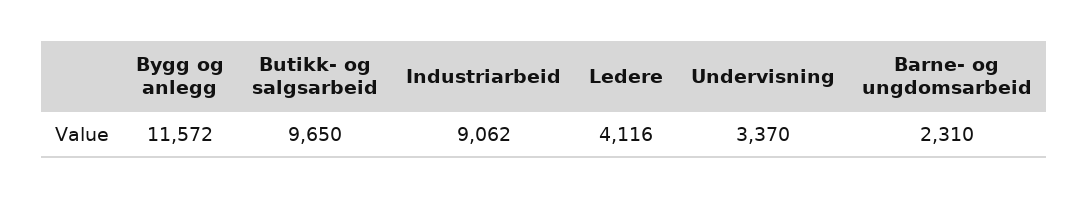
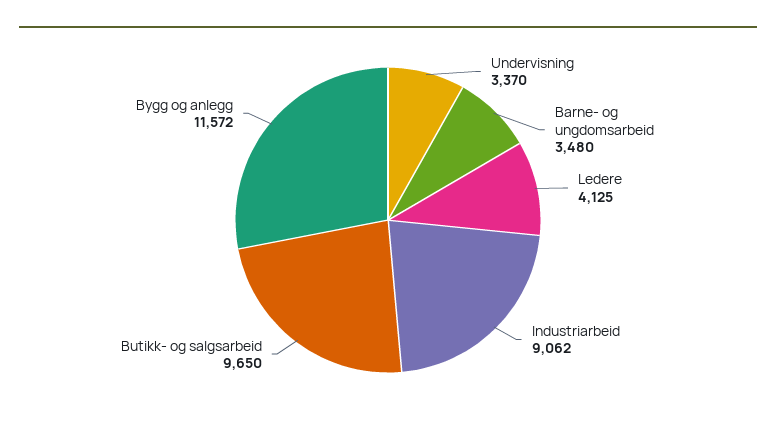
  {
    "Bygg og anlegg": 11572,
    "Butikk- og salgsarbeid": 9650,
    "Industriarbeid": 9062,
-   "Ledere": 4116,
+   "Ledere": 4125,
    "Undervisning": 3370,
-   "Barne- og ungdomsarbeid": 2310
+   "Barne- og ungdomsarbeid": 3480
  }

